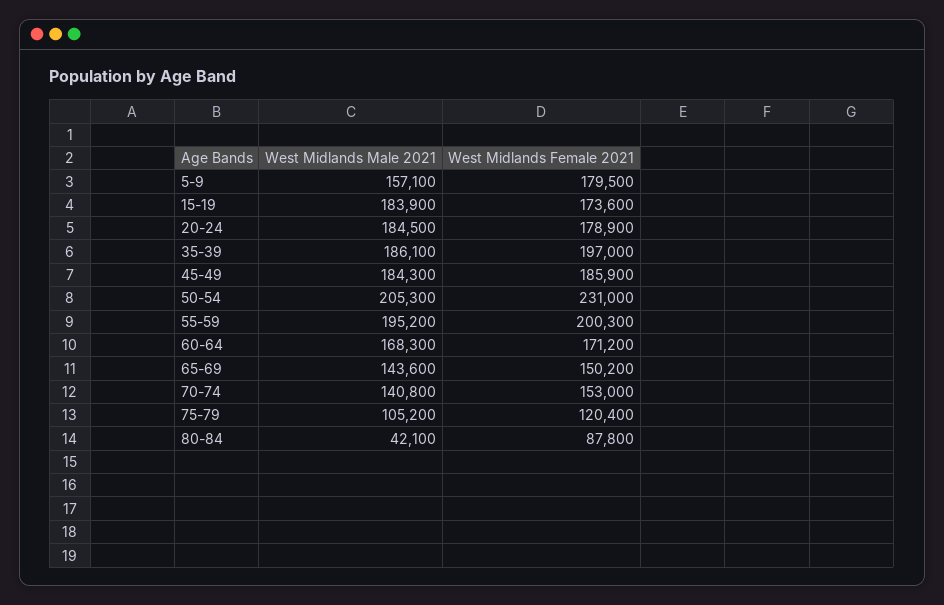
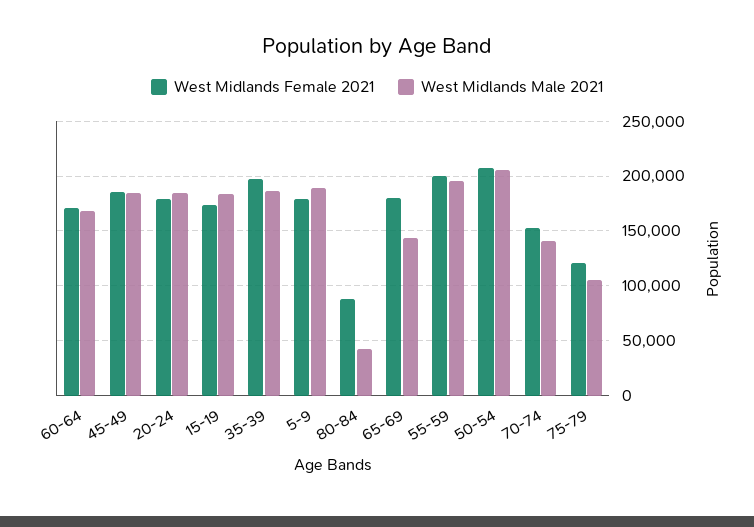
  {
    "West Midlands Male 2021": {
-     "5-9": 157100,
+     "5-9": 190000,
      "15-19": 183900,
      "20-24": 184500,
      "35-39": 186100,
      "45-49": 184300,
      "50-54": 205300,
      "55-59": 195200,
      "60-64": 168300,
      "65-69": 143600,
      "70-74": 140800,
      "75-79": 105200,
      "80-84": 42100
    },
    "West Midlands Female 2021": {
      "5-9": 179500,
      "15-19": 173600,
      "20-24": 178900,
      "35-39": 197000,
      "45-49": 185900,
-     "50-54": 231000,
+     "50-54": 210000,
      "55-59": 200300,
      "60-64": 171200,
-     "65-69": 150200,
+     "65-69": 180000,
      "70-74": 153000,
      "75-79": 120400,
      "80-84": 87800
    }
  }

